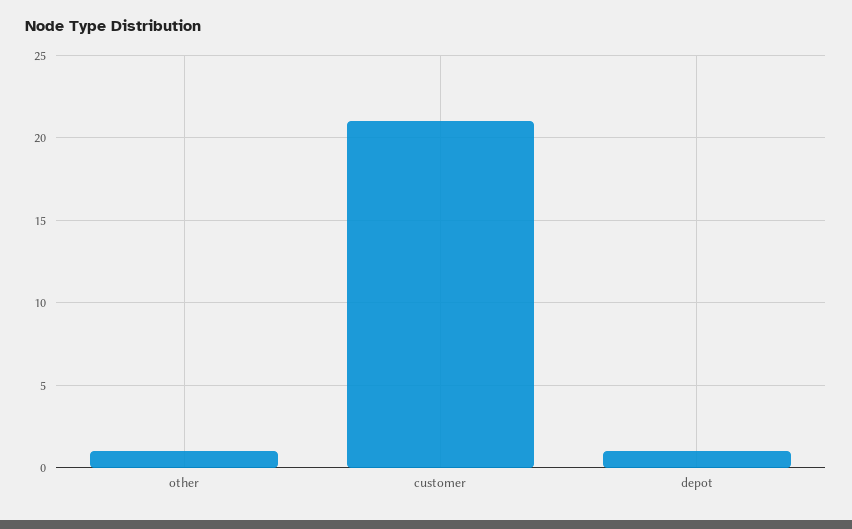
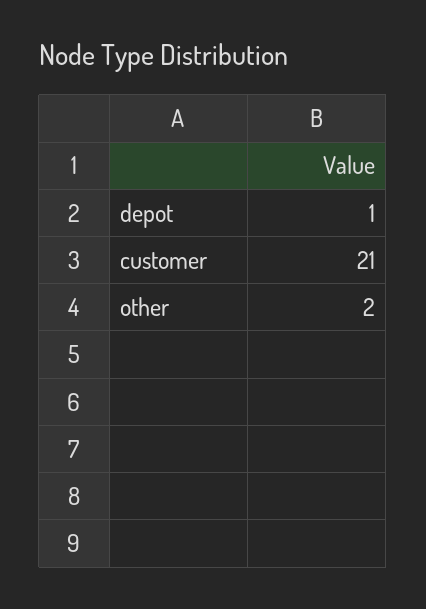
  {
-   "other": 1,
+   "other": 2,
    "customer": 21,
    "depot": 1
  }

